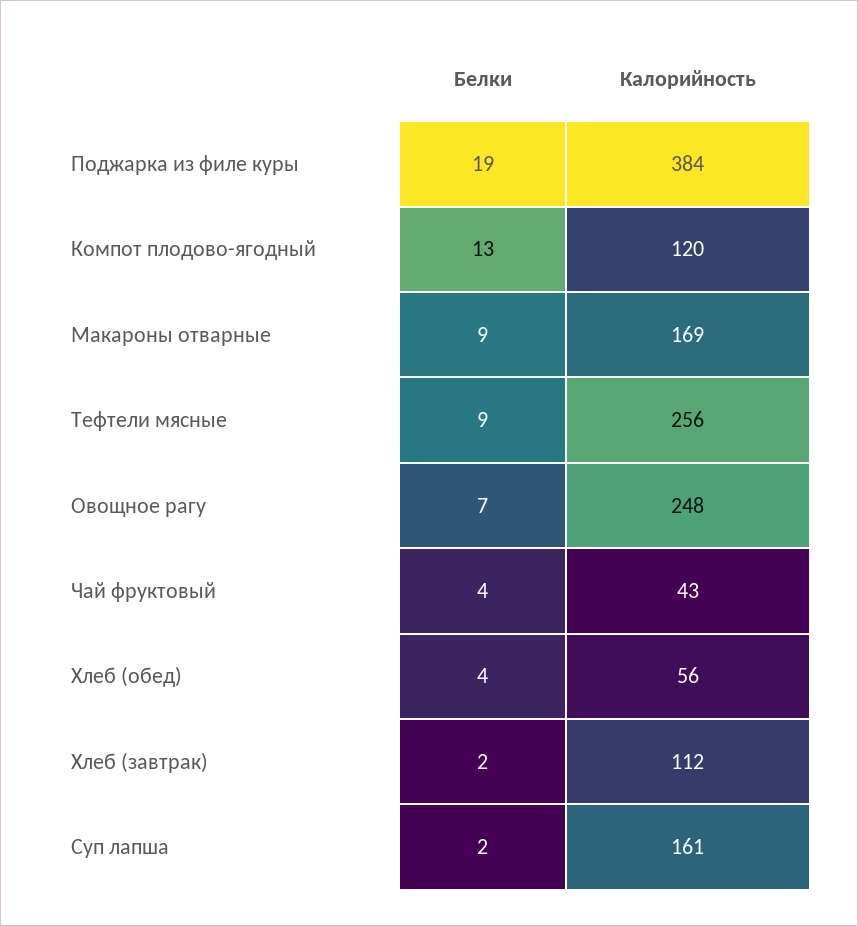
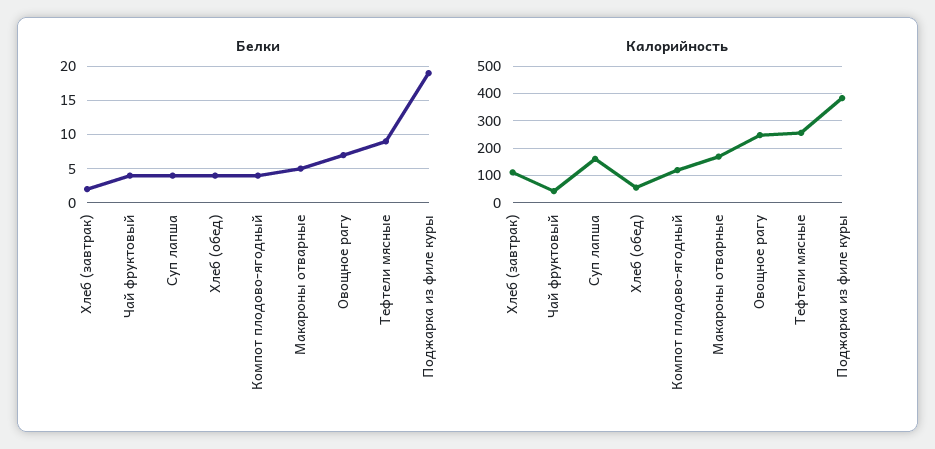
  {
    "Белки": {
      "Поджарка из филе куры": 19,
-     "Компот плодово-ягодный": 13,
+     "Компот плодово-ягодный": 4,
-     "Макароны отварные": 9,
+     "Макароны отварные": 5,
      "Тефтели мясные": 9,
      "Овощное рагу": 7,
      "Чай фруктовый": 4,
      "Хлеб (обед)": 4,
      "Хлеб (завтрак)": 2,
-     "Суп лапша": 2
+     "Суп лапша": 4
    },
    "Калорийность": {
      "Поджарка из филе куры": 384,
      "Компот плодово-ягодный": 120,
      "Макароны отварные": 169,
      "Тефтели мясные": 256,
      "Овощное рагу": 248,
      "Чай фруктовый": 43,
      "Хлеб (обед)": 56,
      "Хлеб (завтрак)": 112,
      "Суп лапша": 161
    }
  }

